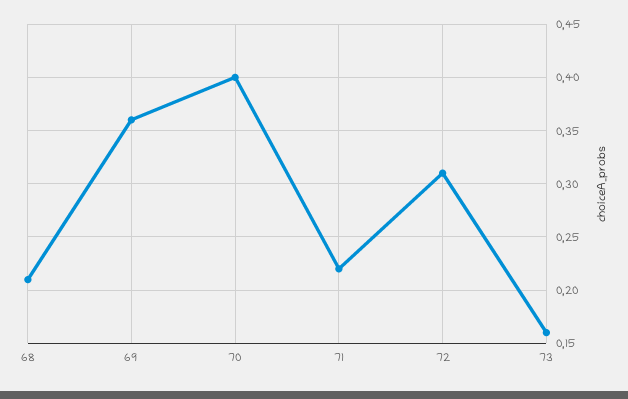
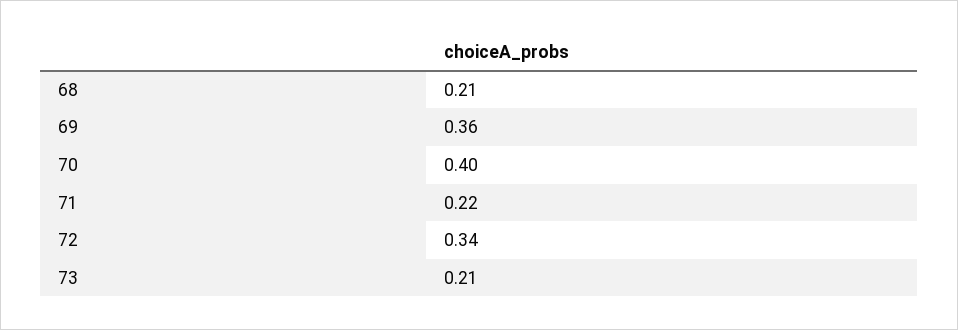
  {
    "68": 0.21,
    "69": 0.36,
    "70": 0.4,
    "71": 0.22,
-   "72": 0.31,
+   "72": 0.34,
-   "73": 0.16
+   "73": 0.21
  }

